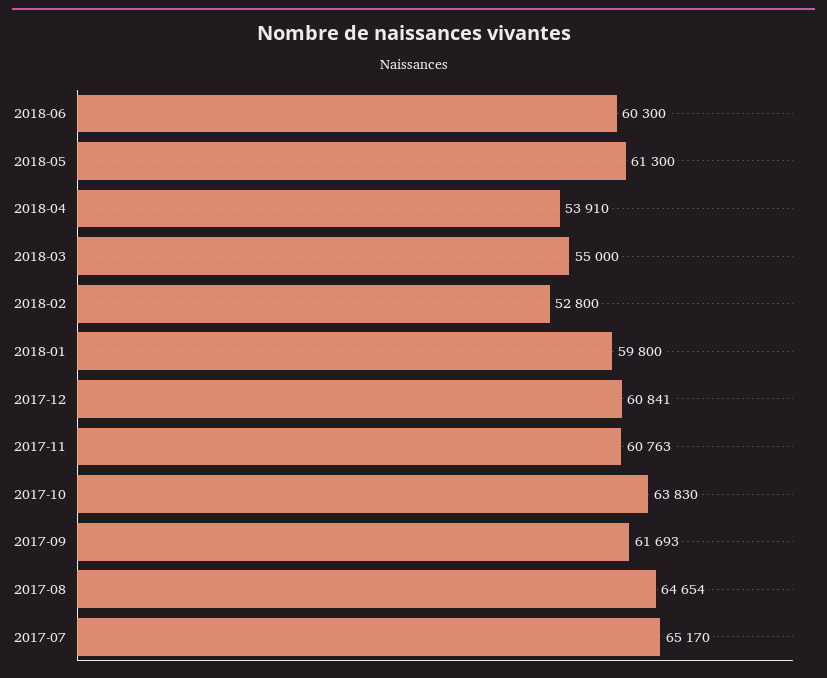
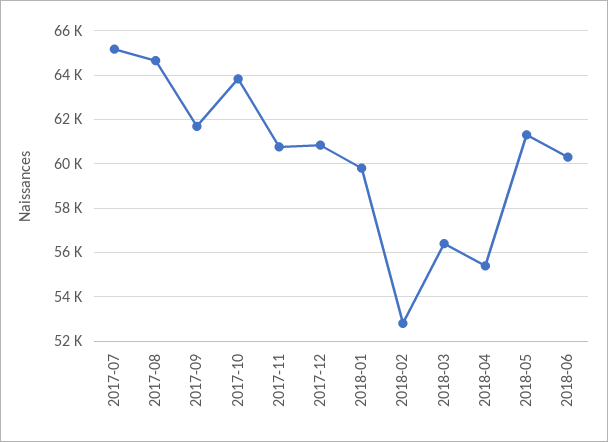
  {
    "2018-06": 60300,
    "2018-05": 61300,
-   "2018-04": 53910,
+   "2018-04": 55500,
-   "2018-03": 55000,
+   "2018-03": 56500,
    "2018-02": 52800,
    "2018-01": 59800,
    "2017-12": 60841,
    "2017-11": 60763,
    "2017-10": 63830,
    "2017-09": 61693,
    "2017-08": 64654,
    "2017-07": 65170
  }

